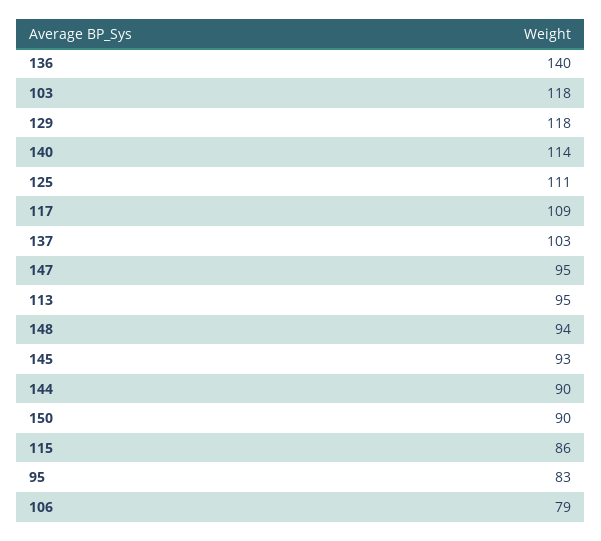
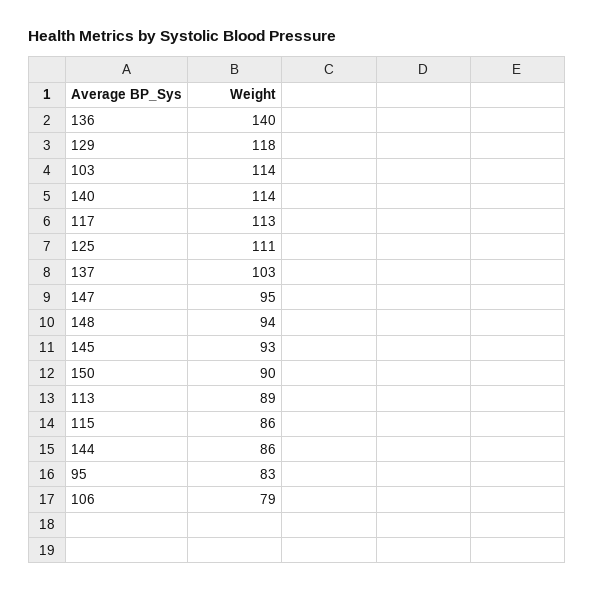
  {
    "136": 140,
-   "103": 118,
+   "103": 114,
    "129": 118,
    "140": 114,
    "125": 111,
-   "117": 109,
+   "117": 113,
    "137": 103,
    "147": 95,
-   "113": 95,
+   "113": 89,
    "148": 94,
    "145": 93,
-   "144": 90,
+   "144": 86,
    "150": 90,
    "115": 86,
    "95": 83,
    "106": 79
  }

